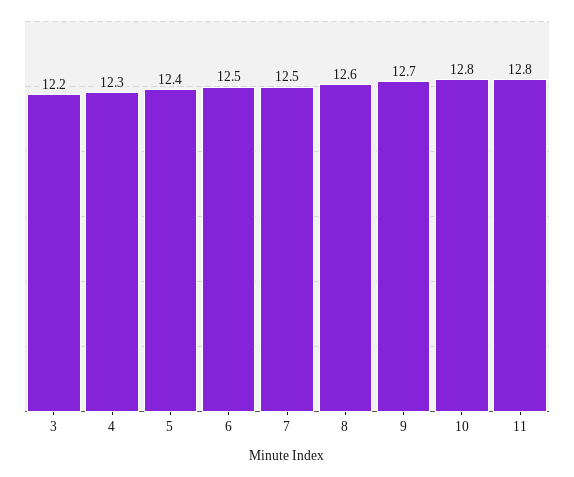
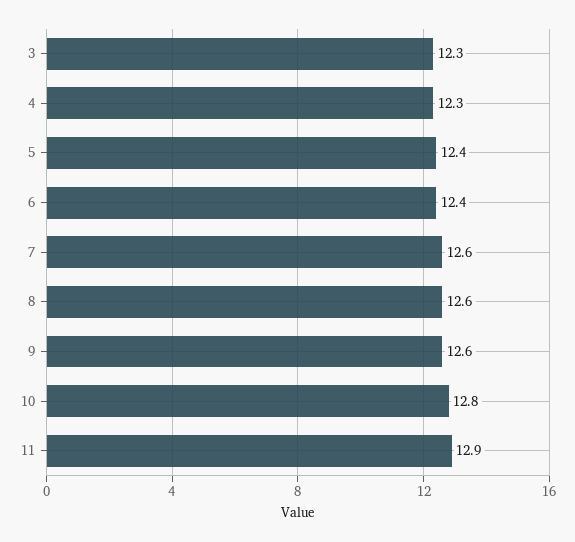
  {
-   "3": 12.2,
+   "3": 12.3,
    "4": 12.3,
    "5": 12.4,
-   "6": 12.5,
+   "6": 12.4,
-   "7": 12.5,
+   "7": 12.6,
    "8": 12.6,
-   "9": 12.7,
+   "9": 12.6,
    "10": 12.8,
-   "11": 12.8
+   "11": 12.9
  }

